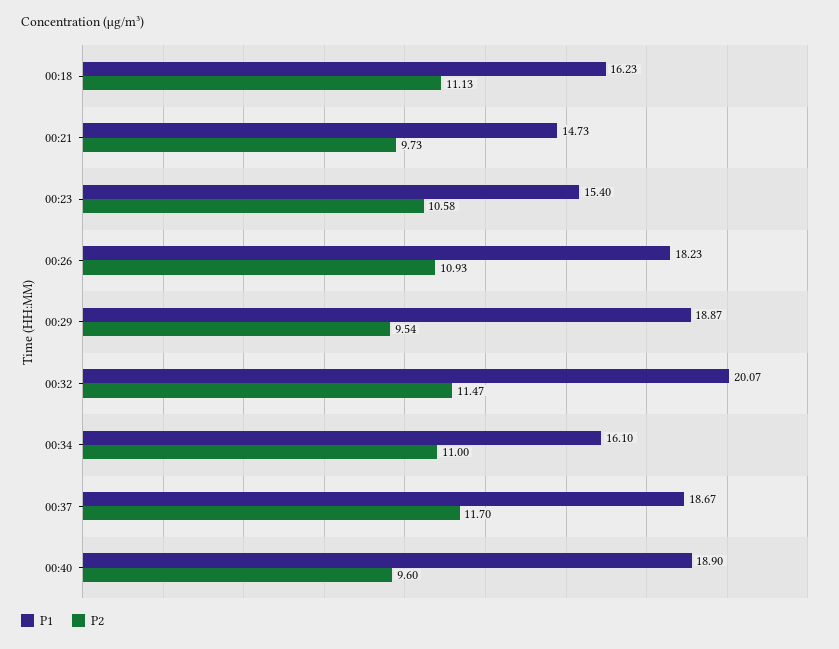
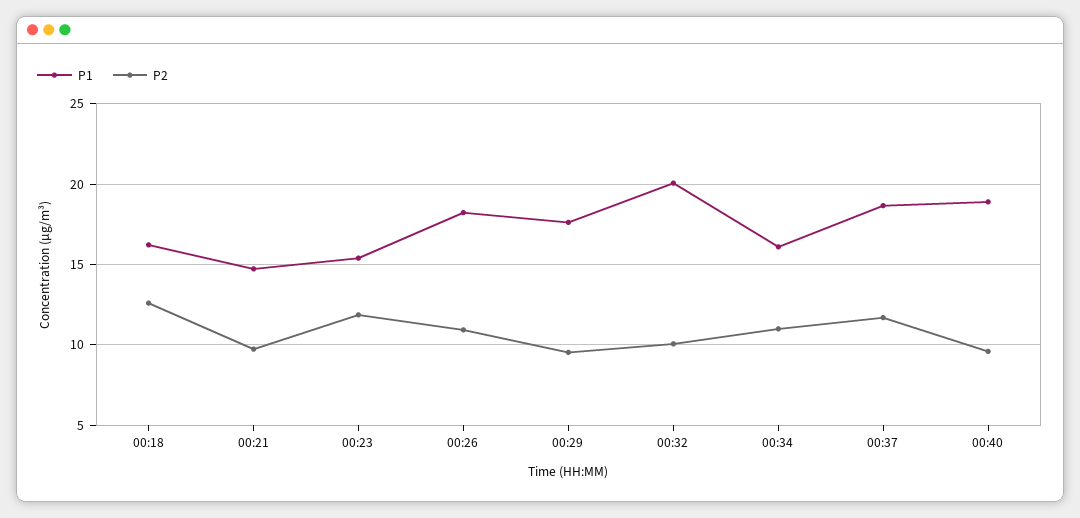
  {
    "P1": {
      "00:18": 16.23,
      "00:21": 14.73,
      "00:23": 15.4,
      "00:26": 18.23,
-     "00:29": 18.87,
+     "00:29": 17.5,
      "00:32": 20.07,
      "00:34": 16.1,
      "00:37": 18.67,
      "00:40": 18.9
    },
    "P2": {
-     "00:18": 11.13,
+     "00:18": 12.5,
      "00:21": 9.73,
-     "00:23": 10.58,
+     "00:23": 12,
      "00:26": 10.93,
      "00:29": 9.54,
-     "00:32": 11.47,
+     "00:32": 10,
      "00:34": 11,
      "00:37": 11.7,
      "00:40": 9.6
    }
  }

